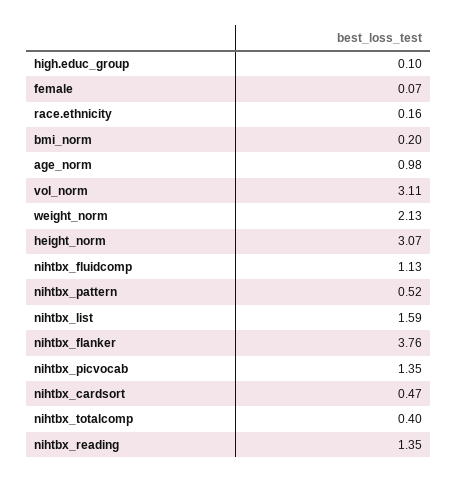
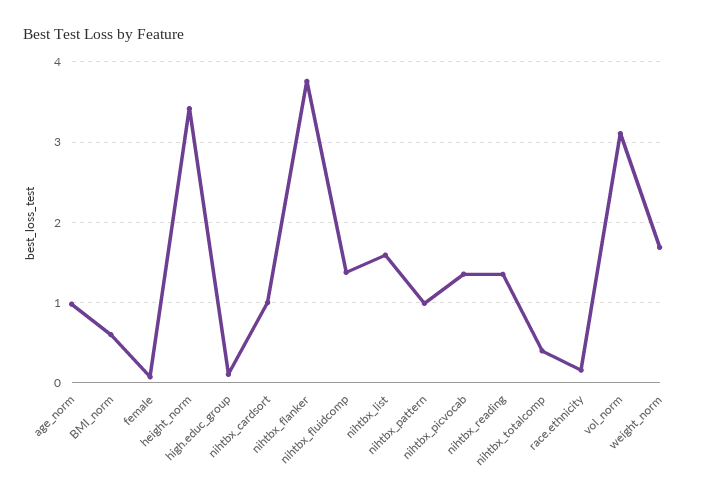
  {
    "high.educ_group": 0.1,
    "female": 0.07,
    "race.ethnicity": 0.16,
-   "bmi_norm": 0.2,
+   "bmi_norm": 0.6,
    "age_norm": 0.98,
    "vol_norm": 3.11,
-   "weight_norm": 2.13,
+   "weight_norm": 1.7,
-   "height_norm": 3.07,
+   "height_norm": 3.4,
-   "nihtbx_fluidcomp": 1.13,
+   "nihtbx_fluidcomp": 1.4,
-   "nihtbx_pattern": 0.52,
+   "nihtbx_pattern": 1,
    "nihtbx_list": 1.59,
    "nihtbx_flanker": 3.76,
    "nihtbx_picvocab": 1.35,
-   "nihtbx_cardsort": 0.47,
+   "nihtbx_cardsort": 1,
    "nihtbx_totalcomp": 0.4,
    "nihtbx_reading": 1.35
  }

